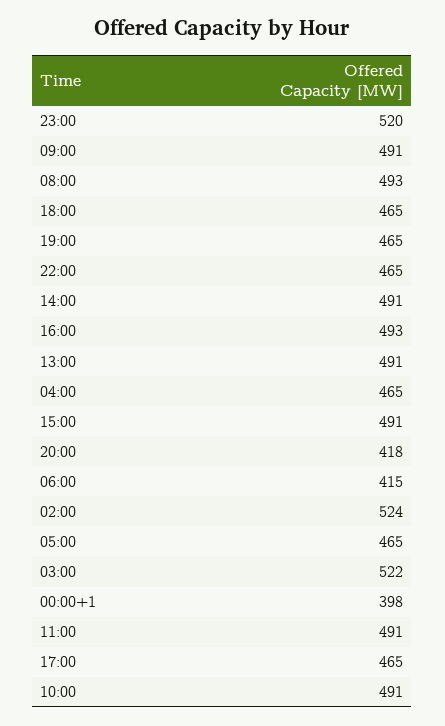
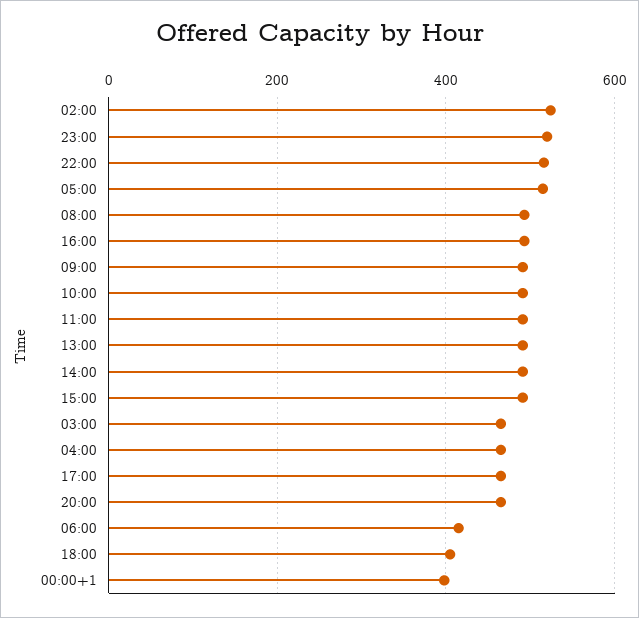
  {
    "23:00": 520,
    "09:00": 491,
    "08:00": 493,
-   "18:00": 465,
+   "18:00": 400,
-   "19:00": 465,
-   "22:00": 465,
+   "22:00": 520,
    "14:00": 491,
    "16:00": 493,
    "13:00": 491,
    "04:00": 465,
    "15:00": 491,
-   "20:00": 418,
+   "20:00": 460,
    "06:00": 415,
    "02:00": 524,
-   "05:00": 465,
+   "05:00": 520,
-   "03:00": 522,
+   "03:00": 460,
    "00:00+1": 398,
    "11:00": 491,
    "17:00": 465,
    "10:00": 491
  }

